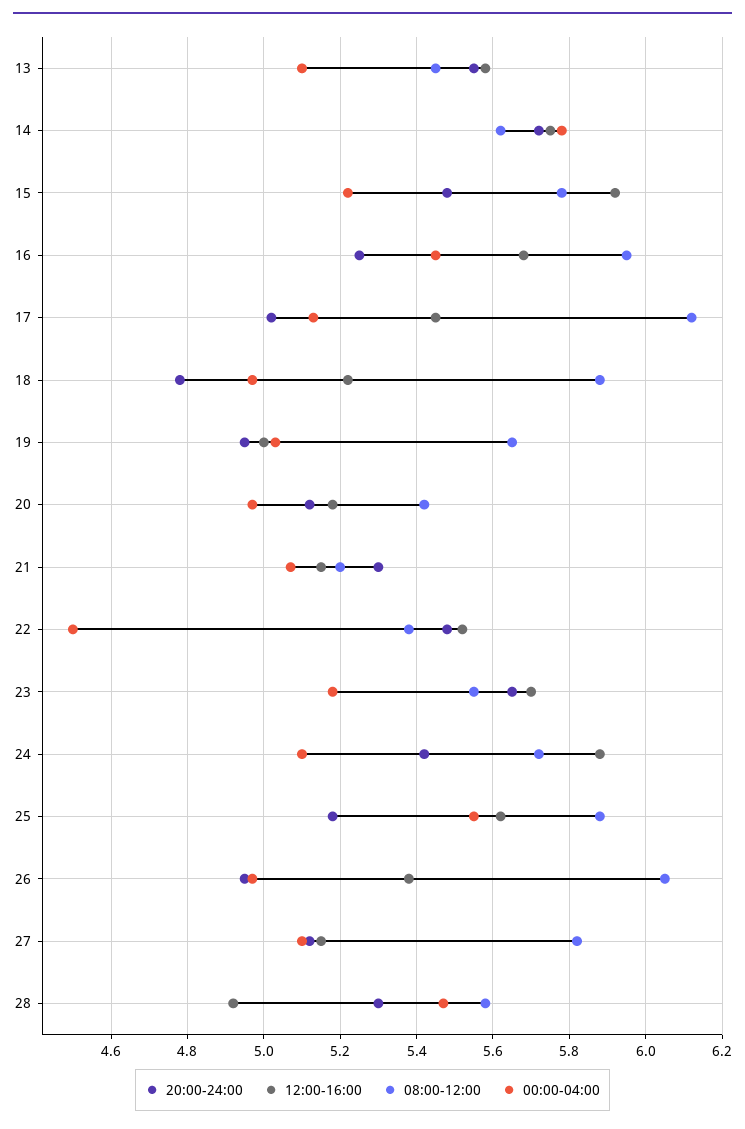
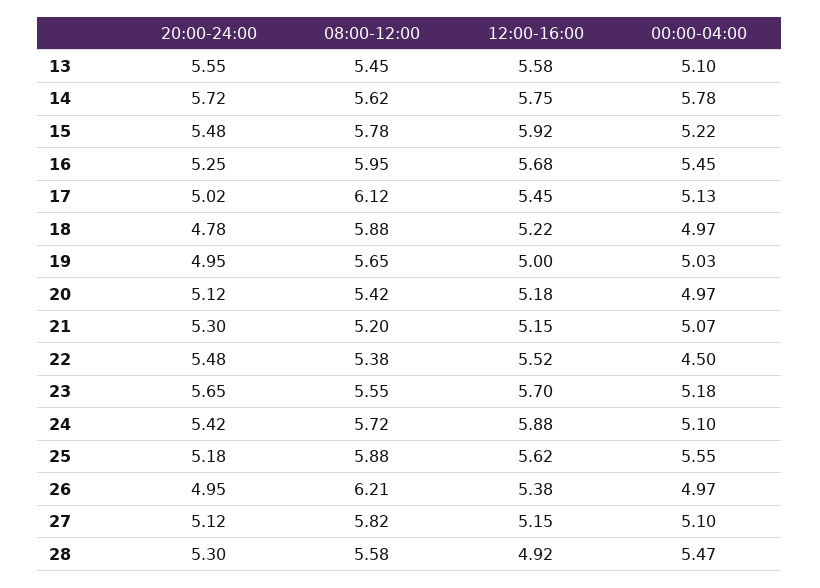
  {
    "20:00-24:00": {
      "13": 5.55,
      "14": 5.72,
      "15": 5.48,
      "16": 5.25,
      "17": 5.02,
      "18": 4.78,
      "19": 4.95,
      "20": 5.12,
      "21": 5.3,
      "22": 5.48,
      "23": 5.65,
      "24": 5.42,
      "25": 5.18,
      "26": 4.95,
      "27": 5.12,
      "28": 5.3
    },
    "12:00-16:00": {
      "13": 5.58,
      "14": 5.75,
      "15": 5.92,
      "16": 5.68,
      "17": 5.45,
      "18": 5.22,
      "19": 5,
      "20": 5.18,
      "21": 5.15,
      "22": 5.52,
      "23": 5.7,
      "24": 5.88,
      "25": 5.62,
      "26": 5.38,
      "27": 5.15,
      "28": 4.92
    },
    "08:00-12:00": {
      "13": 5.45,
      "14": 5.62,
      "15": 5.78,
      "16": 5.95,
      "17": 6.12,
      "18": 5.88,
      "19": 5.65,
      "20": 5.42,
      "21": 5.2,
      "22": 5.38,
      "23": 5.55,
      "24": 5.72,
      "25": 5.88,
-     "26": 6.05,
+     "26": 6.21,
      "27": 5.82,
      "28": 5.58
    },
    "00:00-04:00": {
      "13": 5.1,
      "14": 5.78,
      "15": 5.22,
      "16": 5.45,
      "17": 5.13,
      "18": 4.97,
      "19": 5.03,
      "20": 4.97,
      "21": 5.07,
      "22": 4.5,
      "23": 5.18,
      "24": 5.1,
      "25": 5.55,
      "26": 4.97,
      "27": 5.1,
      "28": 5.47
    }
  }

